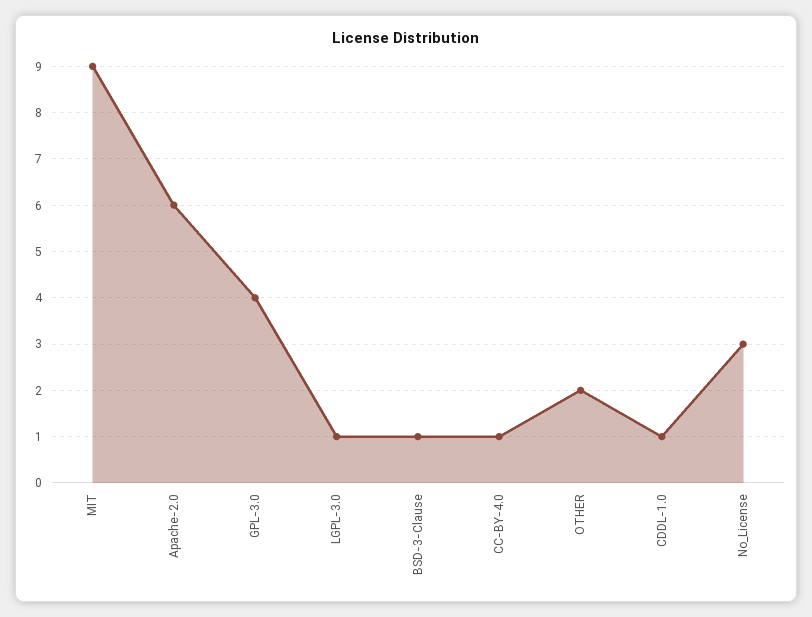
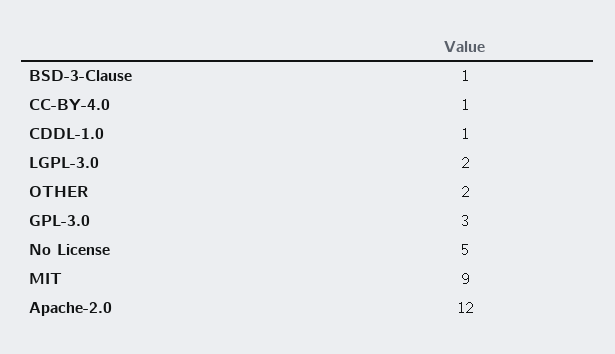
  {
    "MIT": 9,
-   "Apache-2.0": 6,
+   "Apache-2.0": 12,
-   "GPL-3.0": 4,
+   "GPL-3.0": 3,
-   "LGPL-3.0": 1,
+   "LGPL-3.0": 2,
    "BSD-3-Clause": 1,
    "CC-BY-4.0": 1,
    "OTHER": 2,
    "CDDL-1.0": 1,
-   "No_License": 3
+   "No_License": 5
  }

